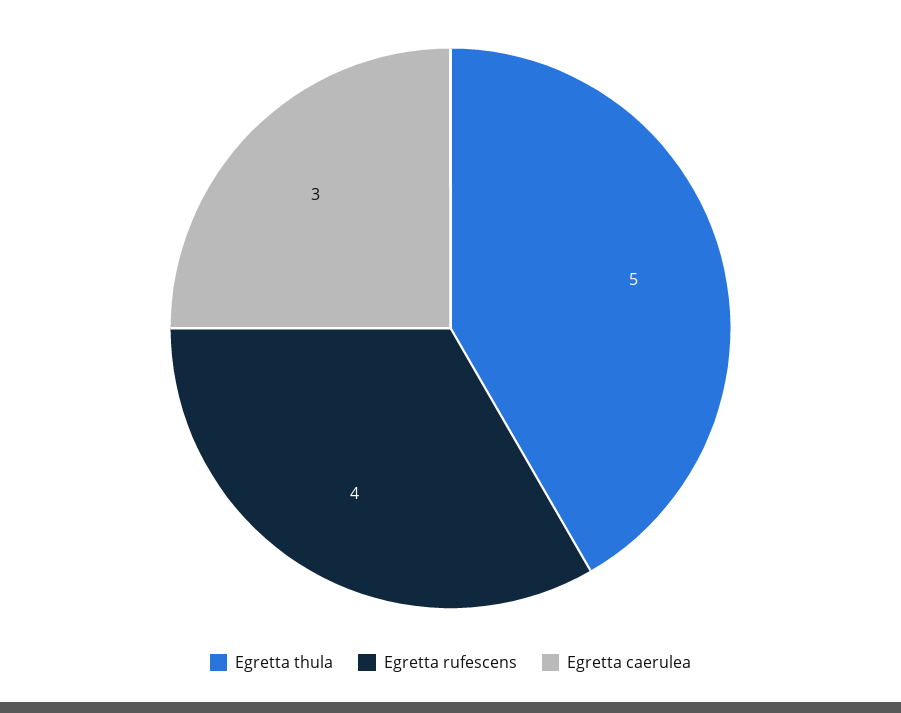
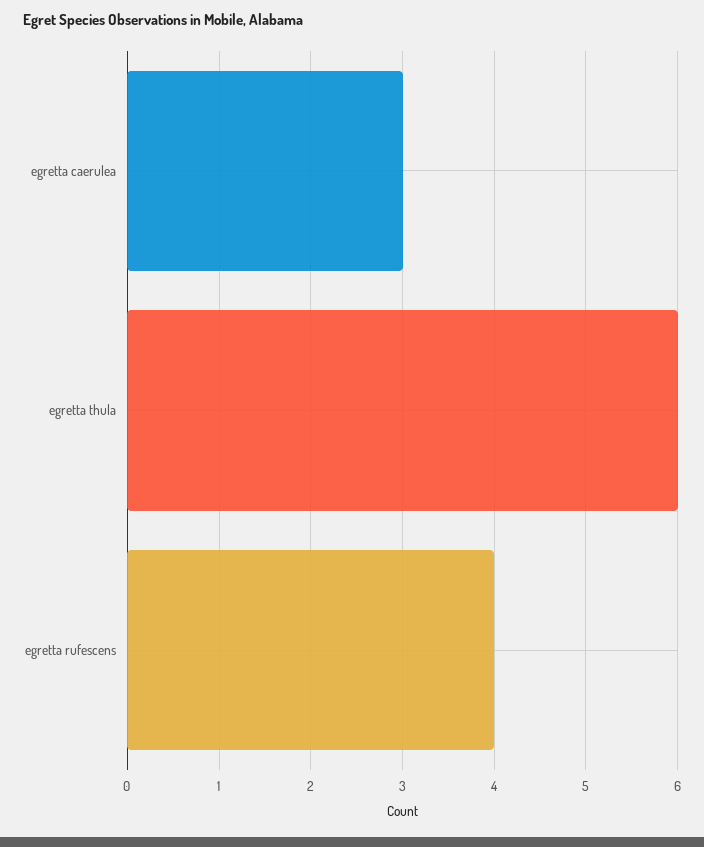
  {
-   "Egretta thula": 5,
+   "Egretta thula": 6,
    "Egretta rufescens": 4,
    "Egretta caerulea": 3
  }

